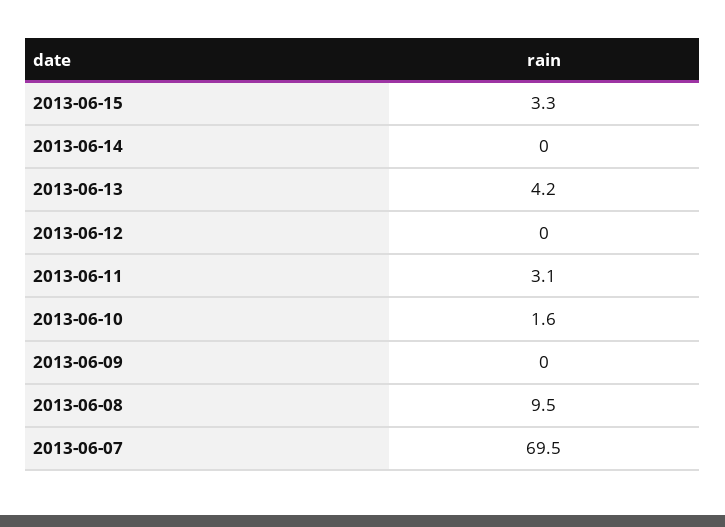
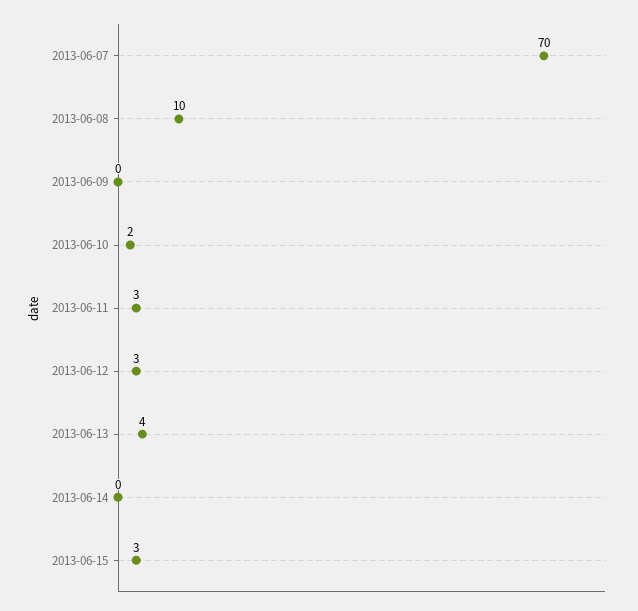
  {
    "2013-06-15": 3.3,
    "2013-06-14": 0,
    "2013-06-13": 4.2,
-   "2013-06-12": 0,
+   "2013-06-12": 3,
    "2013-06-11": 3.1,
    "2013-06-10": 1.6,
    "2013-06-09": 0,
    "2013-06-08": 9.5,
    "2013-06-07": 69.5
  }

